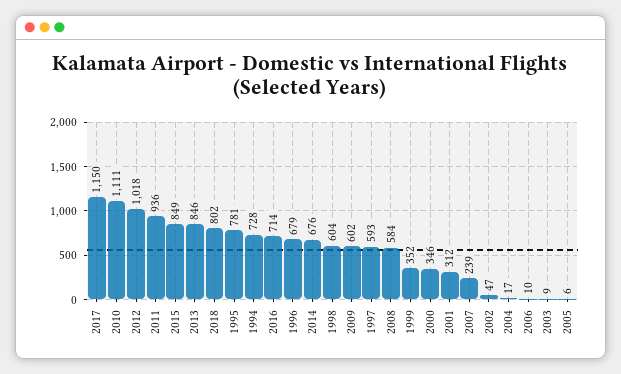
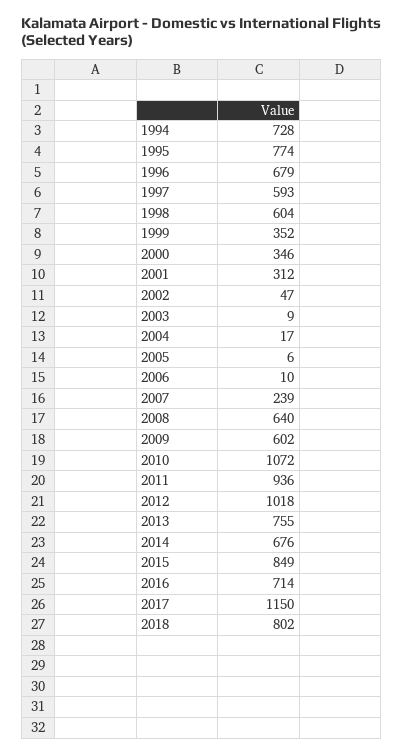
  {
    "2017": 1150,
-   "2010": 1111,
+   "2010": 1072,
    "2012": 1018,
    "2011": 936,
    "2015": 849,
-   "2013": 846,
+   "2013": 755,
    "2018": 802,
-   "1995": 781,
+   "1995": 774,
    "1994": 728,
    "2016": 714,
    "1996": 679,
    "2014": 676,
    "1998": 604,
    "2009": 602,
    "1997": 593,
-   "2008": 584,
+   "2008": 640,
    "1999": 352,
    "2000": 346,
    "2001": 312,
    "2007": 239,
    "2002": 47,
    "2004": 17,
    "2006": 10,
    "2003": 9,
    "2005": 6
  }

